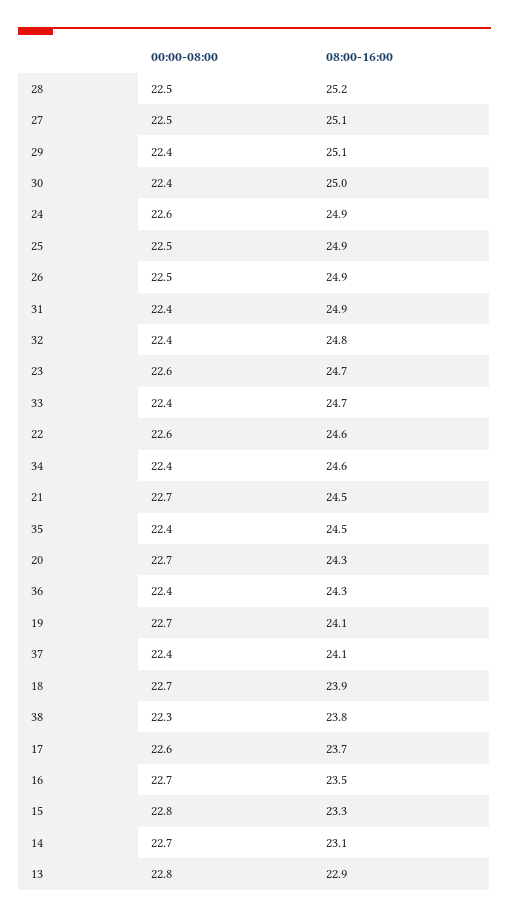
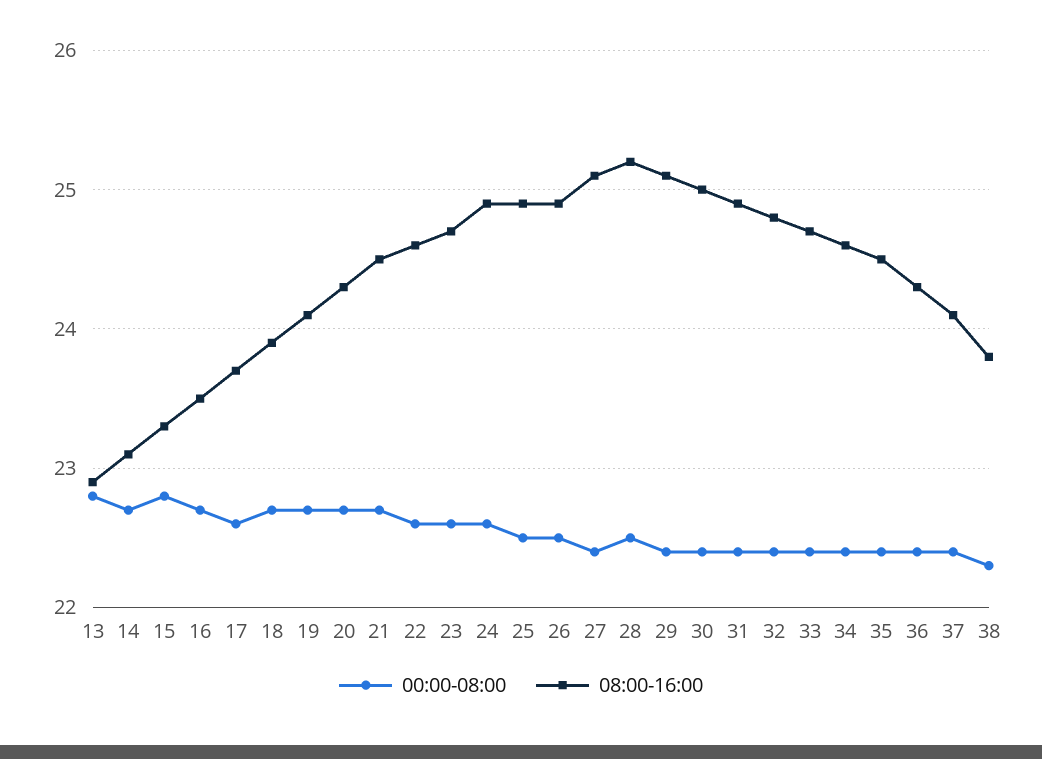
  {
    "00:00-08:00": {
      "28": 22.5,
-     "27": 22.5,
+     "27": 22.4,
      "29": 22.4,
      "30": 22.4,
      "24": 22.6,
      "25": 22.5,
      "26": 22.5,
      "31": 22.4,
      "32": 22.4,
      "23": 22.6,
      "33": 22.4,
      "22": 22.6,
      "34": 22.4,
      "21": 22.7,
      "35": 22.4,
      "20": 22.7,
      "36": 22.4,
      "19": 22.7,
      "37": 22.4,
      "18": 22.7,
      "38": 22.3,
      "17": 22.6,
      "16": 22.7,
      "15": 22.8,
      "14": 22.7,
      "13": 22.8
    },
    "08:00-16:00": {
      "28": 25.2,
      "27": 25.1,
      "29": 25.1,
      "30": 25,
      "24": 24.9,
      "25": 24.9,
      "26": 24.9,
      "31": 24.9,
      "32": 24.8,
      "23": 24.7,
      "33": 24.7,
      "22": 24.6,
      "34": 24.6,
      "21": 24.5,
      "35": 24.5,
      "20": 24.3,
      "36": 24.3,
      "19": 24.1,
      "37": 24.1,
      "18": 23.9,
      "38": 23.8,
      "17": 23.7,
      "16": 23.5,
      "15": 23.3,
      "14": 23.1,
      "13": 22.9
    }
  }

